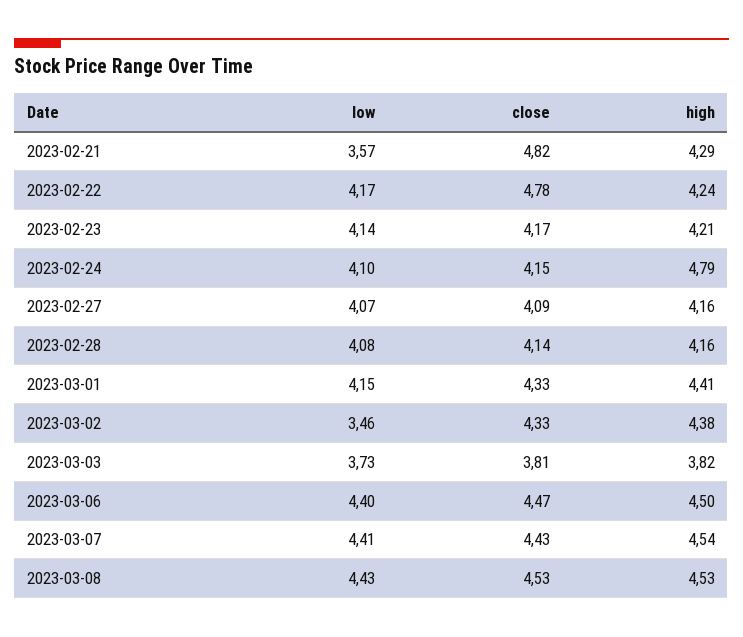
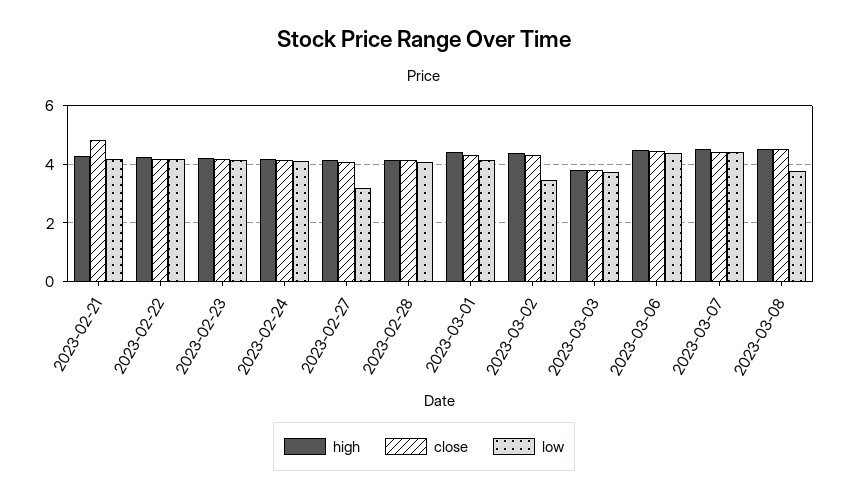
  {
    "low": {
-     "2023-02-21": 3.57,
+     "2023-02-21": 4.25,
      "2023-02-22": 4.17,
      "2023-02-23": 4.14,
      "2023-02-24": 4.1,
-     "2023-02-27": 4.07,
+     "2023-02-27": 3.25,
      "2023-02-28": 4.08,
      "2023-03-01": 4.15,
      "2023-03-02": 3.46,
      "2023-03-03": 3.73,
      "2023-03-06": 4.4,
      "2023-03-07": 4.41,
-     "2023-03-08": 4.43
+     "2023-03-08": 3.75
    },
    "close": {
      "2023-02-21": 4.82,
-     "2023-02-22": 4.78,
+     "2023-02-22": 4.25,
      "2023-02-23": 4.17,
      "2023-02-24": 4.15,
      "2023-02-27": 4.09,
      "2023-02-28": 4.14,
      "2023-03-01": 4.33,
      "2023-03-02": 4.33,
      "2023-03-03": 3.81,
      "2023-03-06": 4.47,
      "2023-03-07": 4.43,
      "2023-03-08": 4.53
    },
    "high": {
      "2023-02-21": 4.29,
      "2023-02-22": 4.24,
      "2023-02-23": 4.21,
-     "2023-02-24": 4.79,
+     "2023-02-24": 4.25,
      "2023-02-27": 4.16,
      "2023-02-28": 4.16,
      "2023-03-01": 4.41,
      "2023-03-02": 4.38,
      "2023-03-03": 3.82,
      "2023-03-06": 4.5,
      "2023-03-07": 4.54,
      "2023-03-08": 4.53
    }
  }

